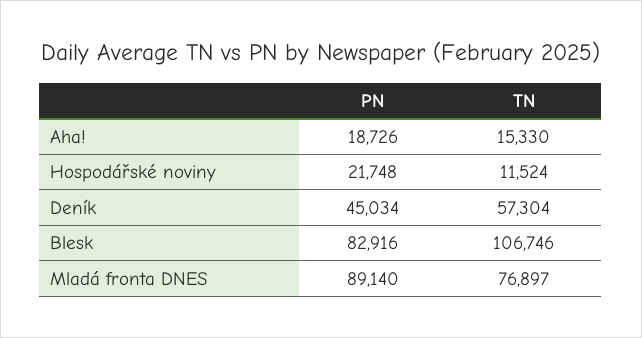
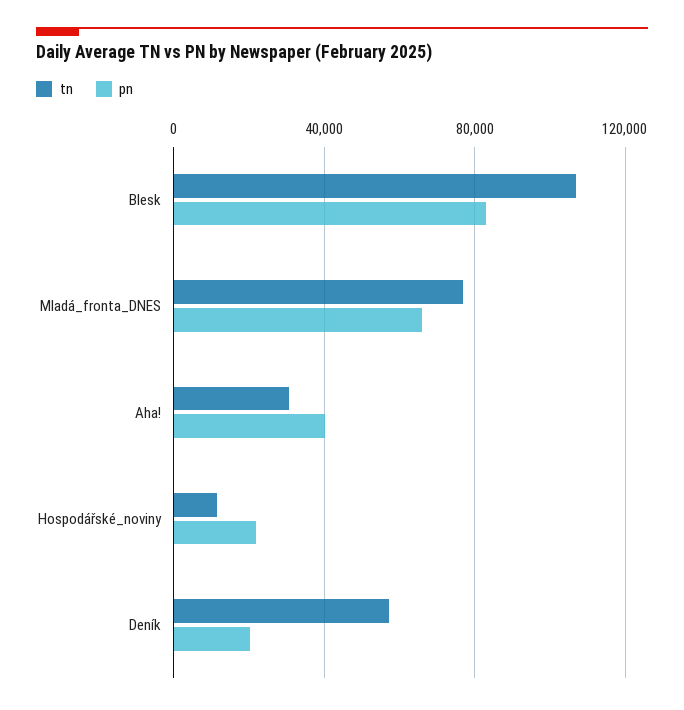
  {
    "PN": {
-     "Aha!": 18726,
+     "Aha!": 40000,
      "Hospodářské noviny": 21748,
-     "Deník": 45034,
+     "Deník": 20000,
      "Blesk": 82916,
-     "Mladá fronta DNES": 89140
+     "Mladá fronta DNES": 65000
    },
    "TN": {
-     "Aha!": 15330,
+     "Aha!": 30000,
      "Hospodářské noviny": 11524,
      "Deník": 57304,
      "Blesk": 106746,
      "Mladá fronta DNES": 76897
    }
  }

